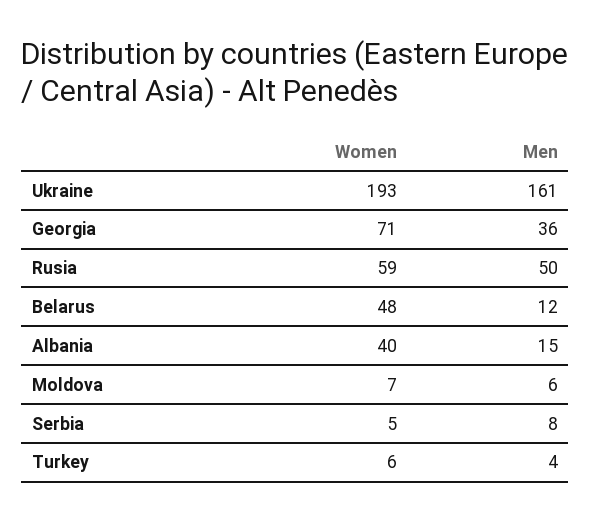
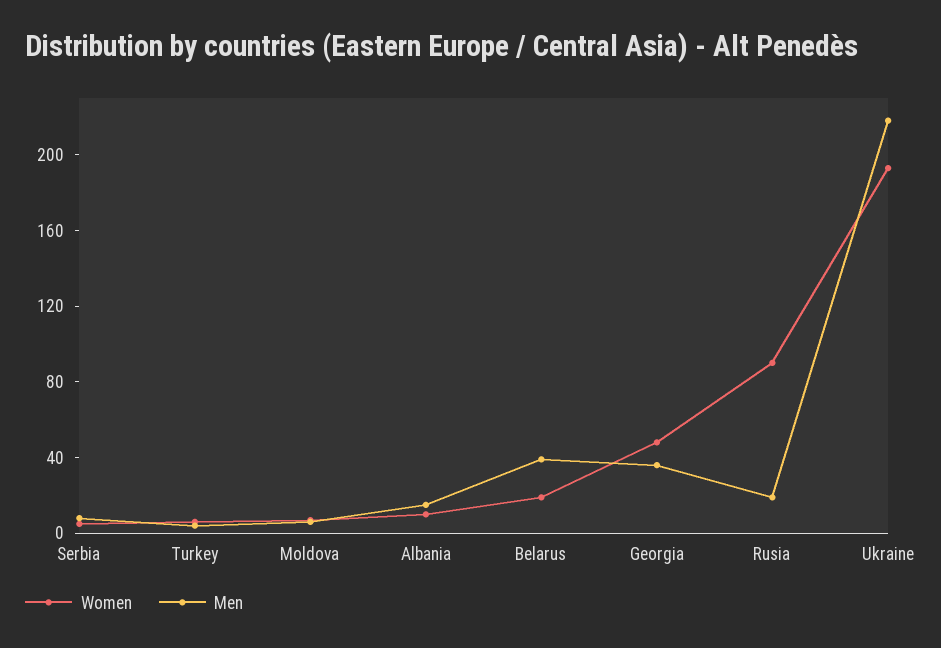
  {
    "Women": {
      "Ukraine": 193,
-     "Georgia": 71,
+     "Georgia": 50,
-     "Rusia": 59,
+     "Rusia": 90,
-     "Belarus": 48,
+     "Belarus": 20,
-     "Albania": 40,
+     "Albania": 10,
      "Moldova": 7,
      "Serbia": 5,
      "Turkey": 6
    },
    "Men": {
-     "Ukraine": 161,
+     "Ukraine": 220,
      "Georgia": 36,
-     "Rusia": 50,
+     "Rusia": 20,
-     "Belarus": 12,
+     "Belarus": 40,
      "Albania": 15,
      "Moldova": 6,
      "Serbia": 8,
      "Turkey": 4
    }
  }

